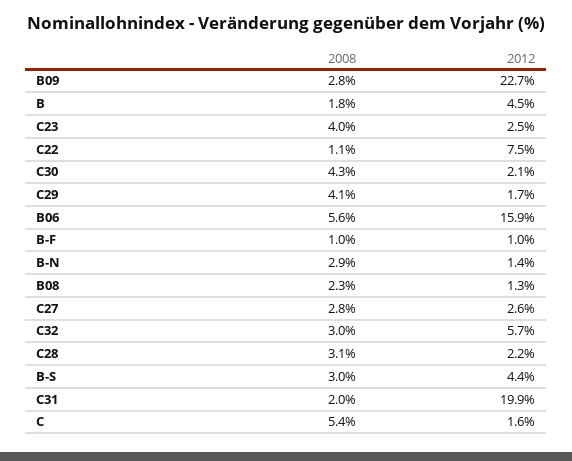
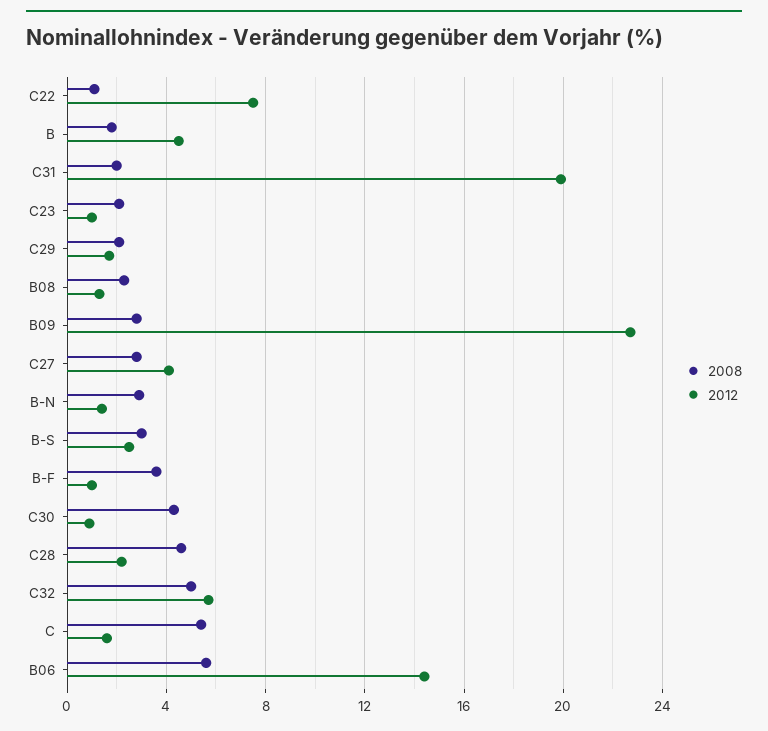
  {
    "2008": {
      "B09": 2.8,
      "B": 1.8,
-     "C23": 4,
+     "C23": 2,
      "C22": 1.1,
      "C30": 4.3,
-     "C29": 4.1,
+     "C29": 2,
      "B06": 5.6,
-     "B-F": 1,
+     "B-F": 3.5,
      "B-N": 2.9,
      "B08": 2.3,
      "C27": 2.8,
-     "C32": 3,
+     "C32": 5,
-     "C28": 3.1,
+     "C28": 4.5,
      "B-S": 3,
      "C31": 2,
      "C": 5.4
    },
    "2012": {
      "B09": 22.7,
      "B": 4.5,
-     "C23": 2.5,
+     "C23": 1,
      "C22": 7.5,
-     "C30": 2.1,
+     "C30": 1,
      "C29": 1.7,
-     "B06": 15.9,
+     "B06": 14.5,
      "B-F": 1,
      "B-N": 1.4,
      "B08": 1.3,
-     "C27": 2.6,
+     "C27": 4,
      "C32": 5.7,
      "C28": 2.2,
-     "B-S": 4.4,
+     "B-S": 2.5,
      "C31": 19.9,
      "C": 1.6
    }
  }

